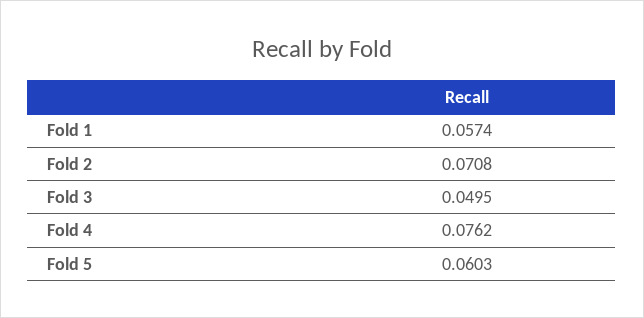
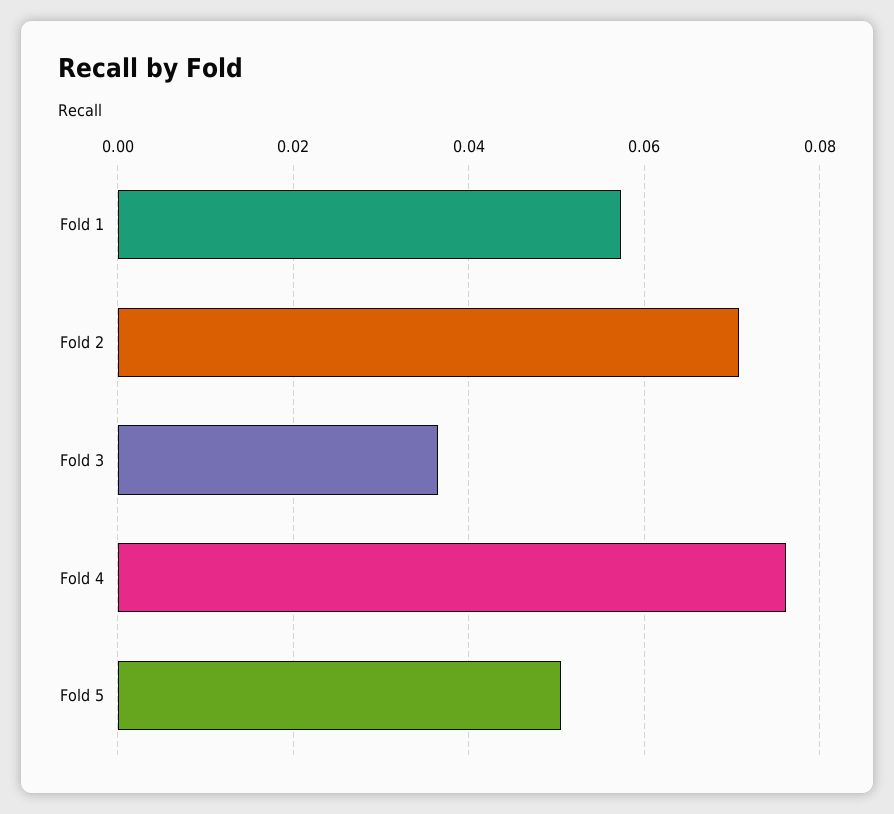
  {
    "Fold 1": 0.0574,
    "Fold 2": 0.0708,
-   "Fold 3": 0.0495,
+   "Fold 3": 0.036,
    "Fold 4": 0.0762,
-   "Fold 5": 0.0603
+   "Fold 5": 0.05
  }

